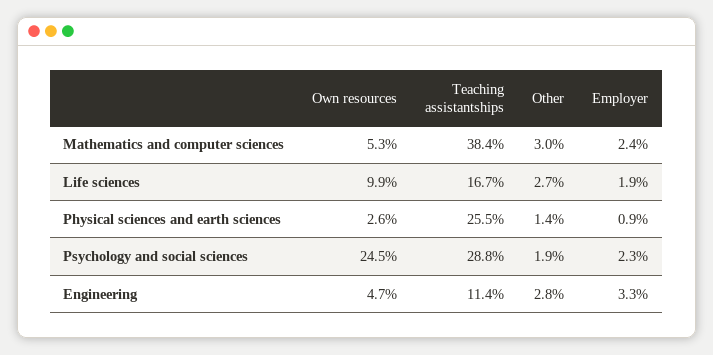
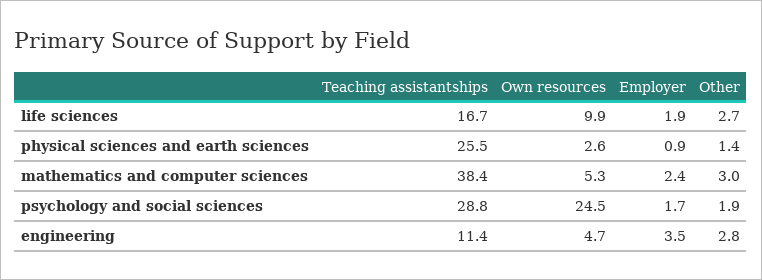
  {
    "Own resources": {
      "Mathematics and computer sciences": 5.3,
      "Life sciences": 9.9,
      "Physical sciences and earth sciences": 2.6,
      "Psychology and social sciences": 24.5,
      "Engineering": 4.7
    },
    "Teaching assistantships": {
      "Mathematics and computer sciences": 38.4,
      "Life sciences": 16.7,
      "Physical sciences and earth sciences": 25.5,
      "Psychology and social sciences": 28.8,
      "Engineering": 11.4
    },
    "Other": {
      "Mathematics and computer sciences": 3,
      "Life sciences": 2.7,
      "Physical sciences and earth sciences": 1.4,
      "Psychology and social sciences": 1.9,
      "Engineering": 2.8
    },
    "Employer": {
      "Mathematics and computer sciences": 2.4,
      "Life sciences": 1.9,
      "Physical sciences and earth sciences": 0.9,
-     "Psychology and social sciences": 2.3,
+     "Psychology and social sciences": 1.7,
-     "Engineering": 3.3
+     "Engineering": 3.5
    }
  }

